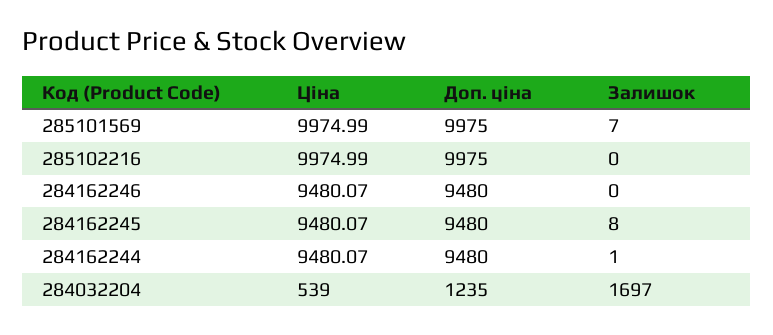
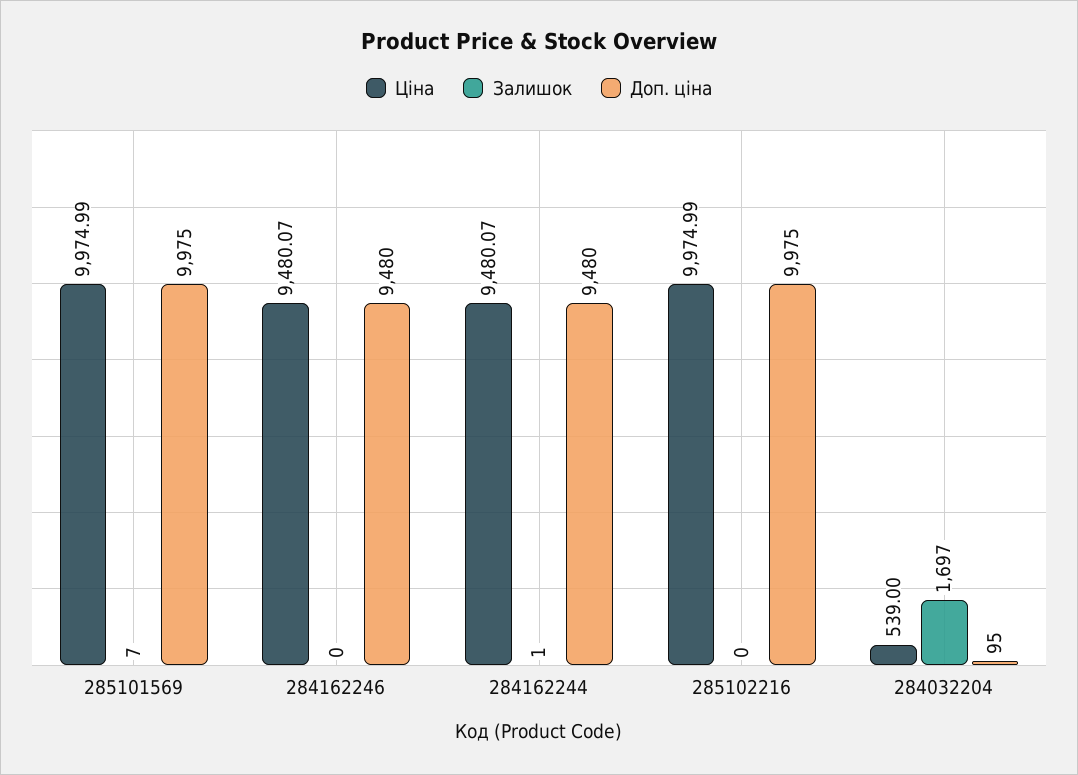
  {
    "Ціна": {
      "285101569": 9974.99,
      "285102216": 9974.99,
      "284162246": 9480.07,
-     "284162245": 9480.07,
      "284162244": 9480.07,
      "284032204": 539
    },
    "Доп. ціна": {
      "285101569": 9975,
      "285102216": 9975,
      "284162246": 9480,
-     "284162245": 9480,
      "284162244": 9480,
-     "284032204": 1235
+     "284032204": 95
    },
    "Залишок": {
      "285101569": 7,
      "285102216": 0,
      "284162246": 0,
-     "284162245": 8,
      "284162244": 1,
      "284032204": 1697
    }
  }

